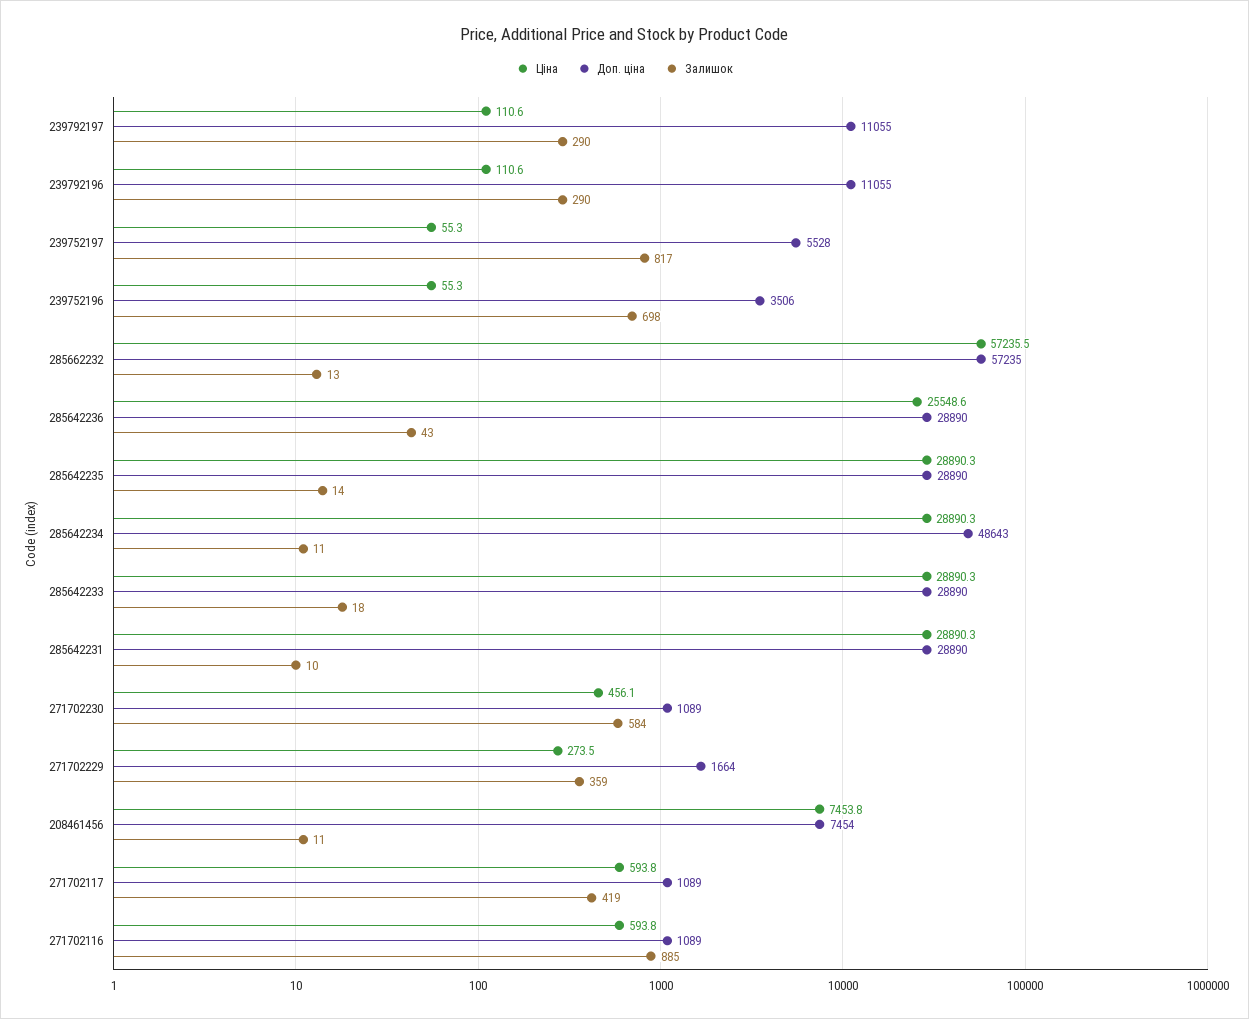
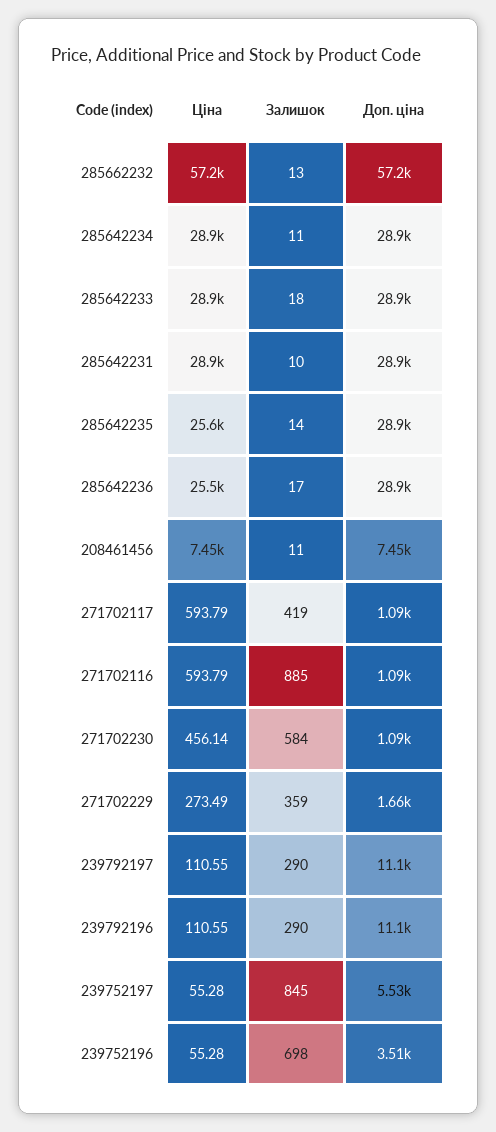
  {
    "Ціна": {
      "239792197": 110.55,
      "239792196": 110.55,
      "239752197": 55.28,
      "239752196": 55.28,
      "285662232": 57235.5,
      "285642236": 25548.6,
-     "285642235": 28890.3,
+     "285642235": 25600,
      "285642234": 28890.3,
      "285642233": 28890.3,
      "285642231": 28890.3,
      "271702230": 456.14,
      "271702229": 273.49,
      "208461456": 7453.8,
      "271702117": 593.79,
      "271702116": 593.79
    },
    "Доп. ціна": {
      "239792197": 11055,
      "239792196": 11055,
      "239752197": 5528,
      "239752196": 3506,
      "285662232": 57235,
      "285642236": 28890,
      "285642235": 28890,
-     "285642234": 48643,
+     "285642234": 28900,
      "285642233": 28890,
      "285642231": 28890,
      "271702230": 1089,
      "271702229": 1664,
      "208461456": 7454,
      "271702117": 1089,
      "271702116": 1089
    },
    "Залишок": {
      "239792197": 290,
      "239792196": 290,
-     "239752197": 817,
+     "239752197": 845,
      "239752196": 698,
      "285662232": 13,
-     "285642236": 43,
+     "285642236": 17,
      "285642235": 14,
      "285642234": 11,
      "285642233": 18,
      "285642231": 10,
      "271702230": 584,
      "271702229": 359,
      "208461456": 11,
      "271702117": 419,
      "271702116": 885
    }
  }

